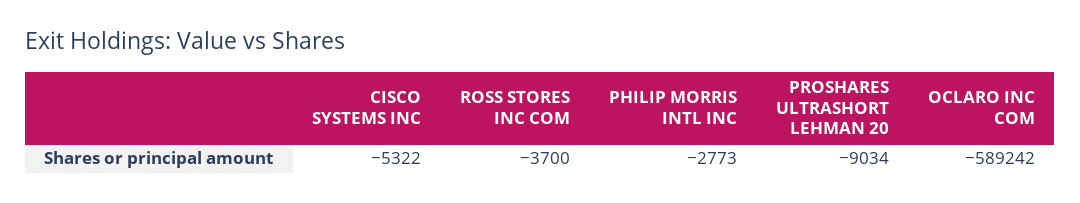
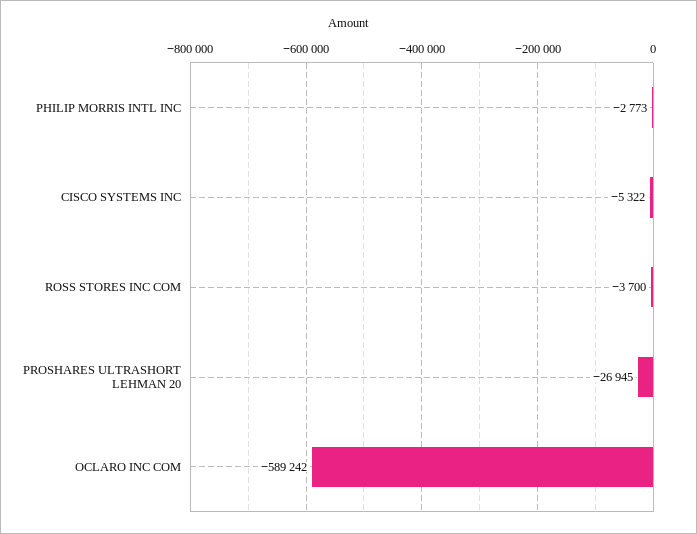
  {
    "CISCO SYSTEMS INC": -5322,
    "ROSS STORES INC COM": -3700,
    "PHILIP MORRIS INTL INC": -2773,
-   "PROSHARES ULTRASHORT LEHMAN 20": -9034,
+   "PROSHARES ULTRASHORT LEHMAN 20": -26945,
    "OCLARO INC COM": -589242
  }

